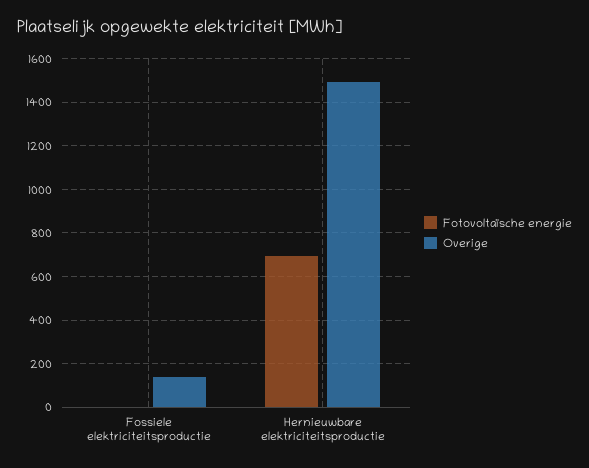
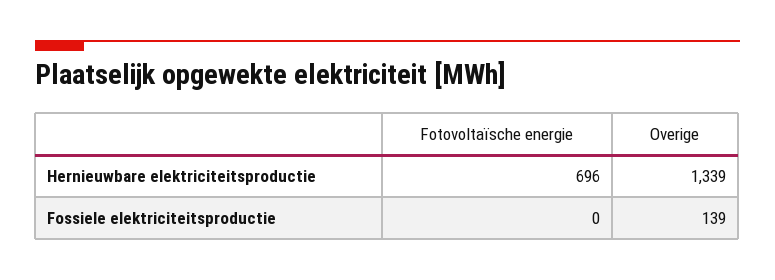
  {
    "Fotovoltaïsche energie": {
      "Fossiele elektriciteitsproductie": 0,
      "Hernieuwbare elektriciteitsproductie": 696
    },
    "Overige": {
      "Fossiele elektriciteitsproductie": 139,
-     "Hernieuwbare elektriciteitsproductie": 1500
+     "Hernieuwbare elektriciteitsproductie": 1339
    }
  }

